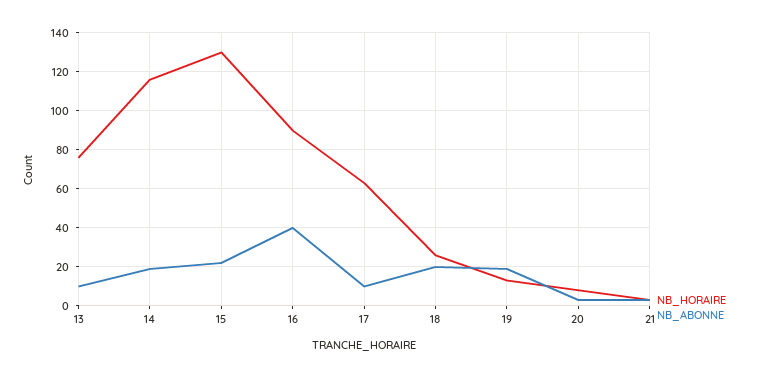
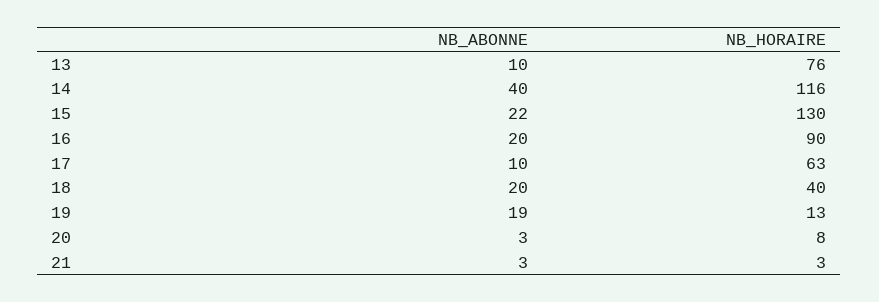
  {
    "NB_HORAIRE": {
      "13": 76,
      "14": 116,
      "15": 130,
      "16": 90,
      "17": 63,
-     "18": 25,
+     "18": 40,
      "19": 13,
      "20": 8,
      "21": 3
    },
    "NB_ABONNE": {
      "13": 10,
-     "14": 20,
+     "14": 40,
      "15": 22,
-     "16": 40,
+     "16": 20,
      "17": 10,
      "18": 20,
      "19": 19,
      "20": 3,
      "21": 3
    }
  }

